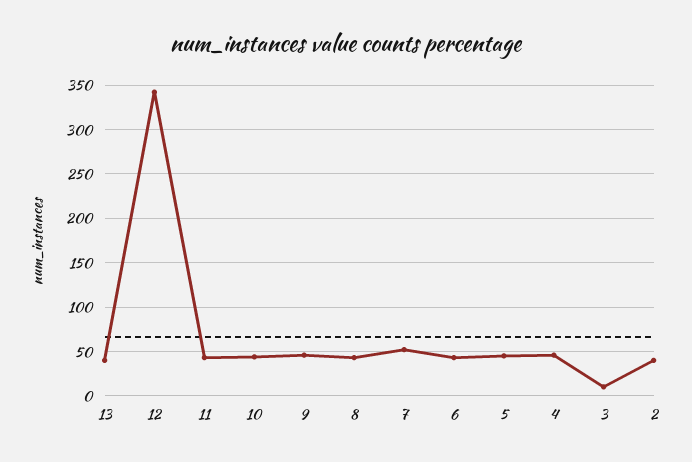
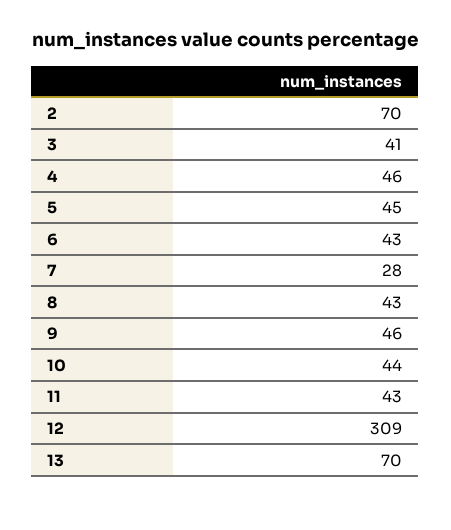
  {
-   "13": 40,
+   "13": 70,
-   "12": 340,
+   "12": 309,
    "11": 43,
    "10": 44,
    "9": 46,
    "8": 43,
-   "7": 50,
+   "7": 28,
    "6": 43,
    "5": 45,
    "4": 46,
-   "3": 10,
+   "3": 41,
-   "2": 40
+   "2": 70
  }

